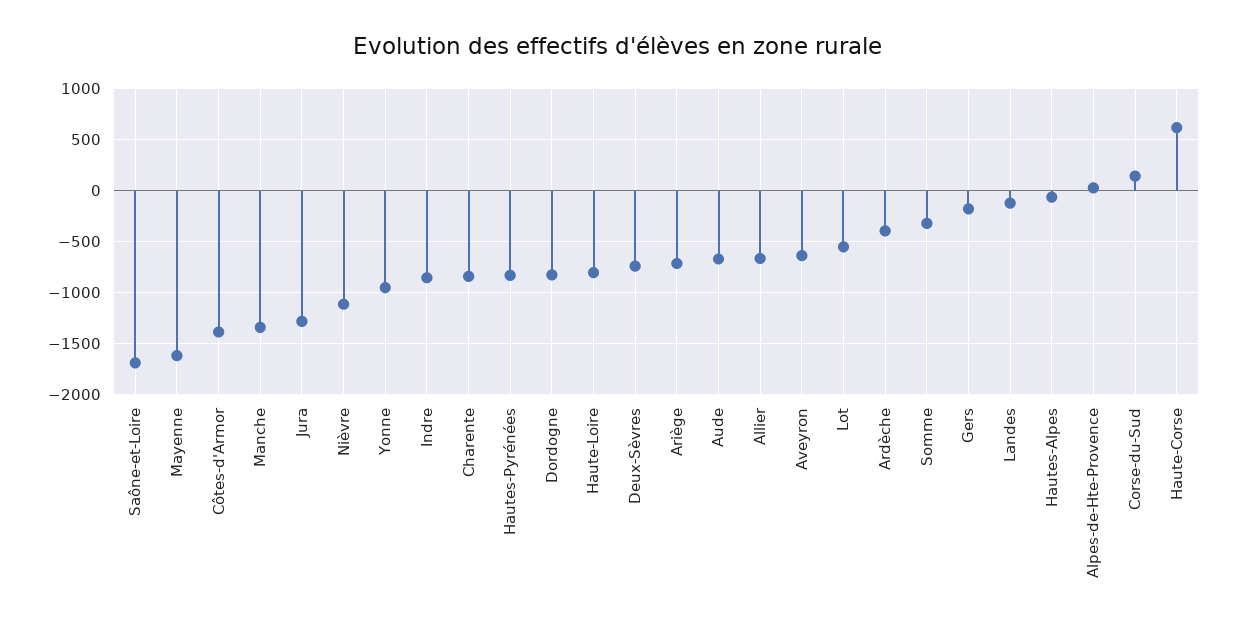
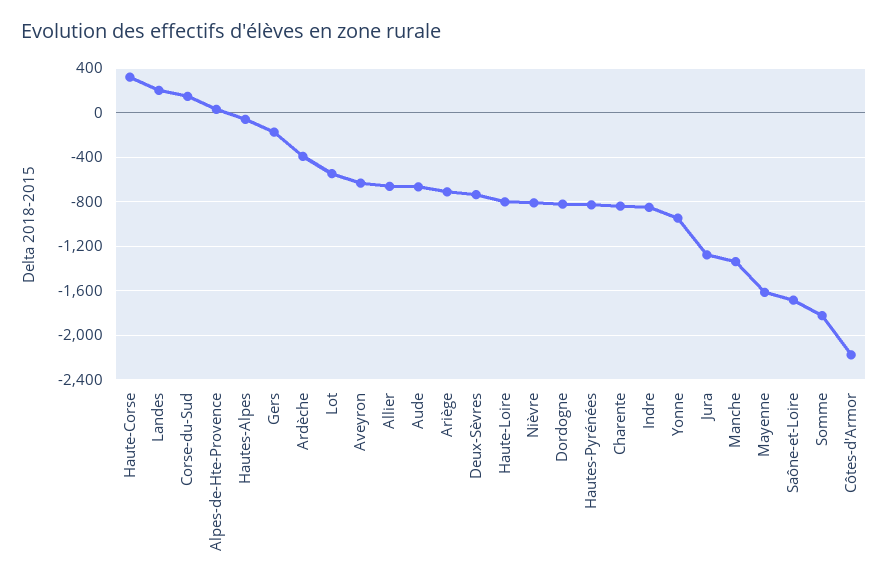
  {
    "Saône-et-Loire": -1700,
    "Mayenne": -1600,
-   "Côtes-d'Armor": -1400,
+   "Côtes-d'Armor": -2200,
    "Manche": -1300,
    "Jura": -1300,
-   "Nièvre": -1100,
+   "Nièvre": -800,
    "Yonne": -900,
    "Indre": -900,
    "Charente": -800,
    "Hautes-Pyrénées": -800,
    "Dordogne": -800,
    "Haute-Loire": -800,
    "Deux-Sèvres": -700,
    "Ariège": -700,
    "Aude": -700,
    "Allier": -700,
    "Aveyron": -600,
    "Lot": -500,
    "Ardèche": -400,
-   "Somme": -300,
+   "Somme": -1800,
    "Gers": -200,
-   "Landes": -100,
+   "Landes": 200,
    "Hautes-Alpes": -100,
    "Alpes-de-Hte-Provence": 0,
    "Corse-du-Sud": 100,
-   "Haute-Corse": 600
+   "Haute-Corse": 300
  }

